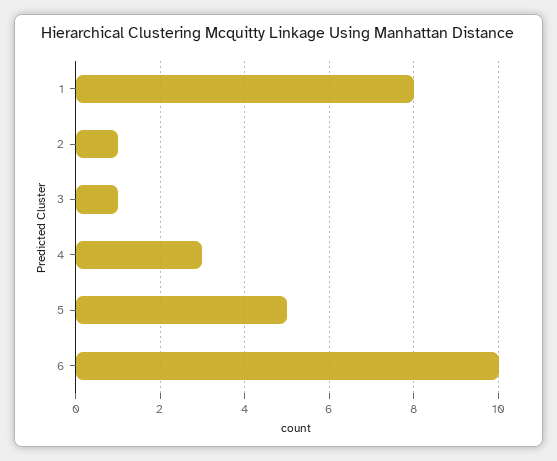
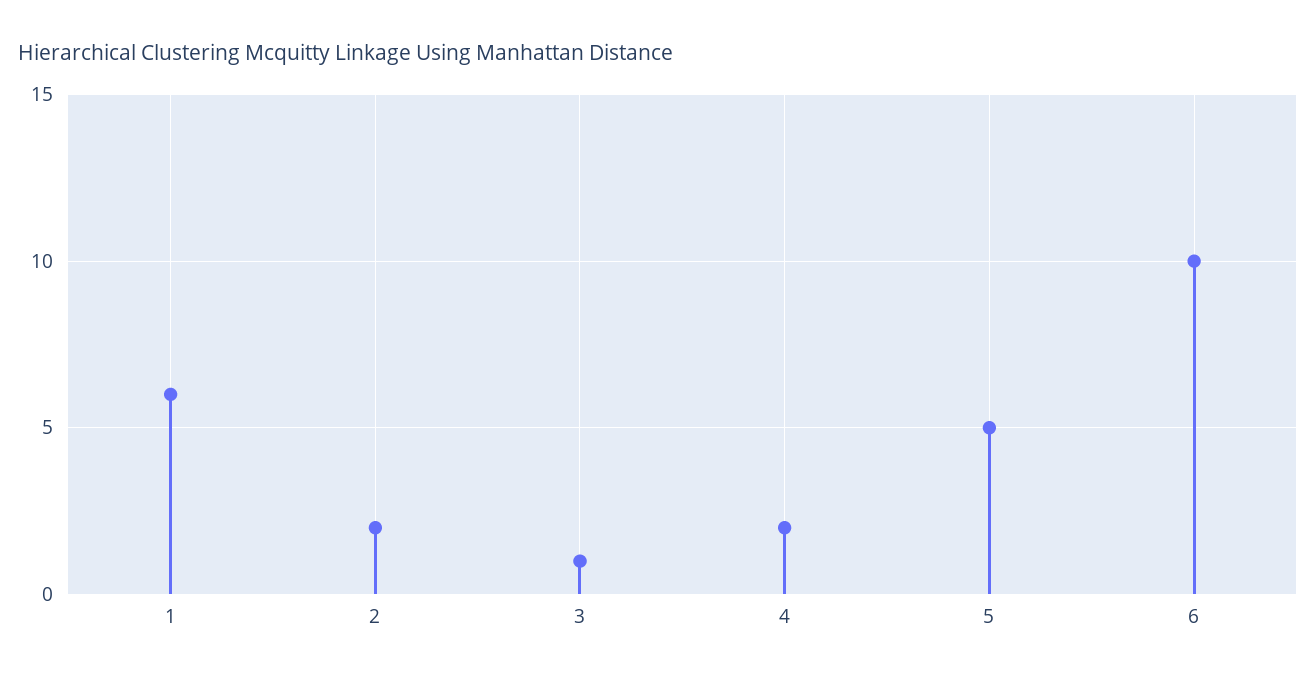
  {
-   "1": 8,
+   "1": 6,
-   "2": 1,
+   "2": 2,
    "3": 1,
-   "4": 3,
+   "4": 2,
    "5": 5,
    "6": 10
  }

